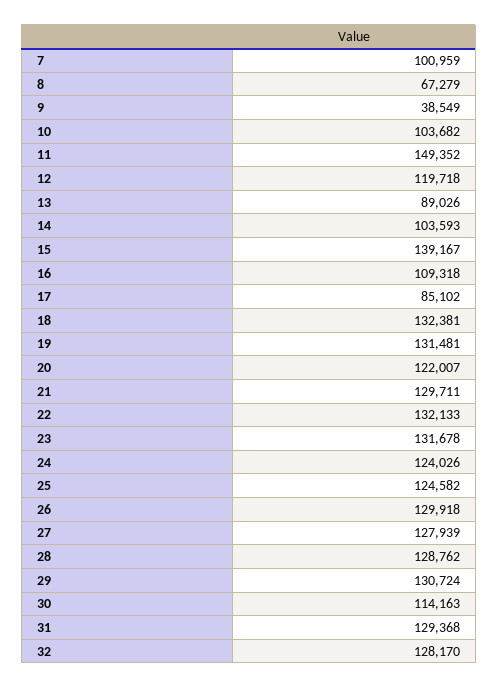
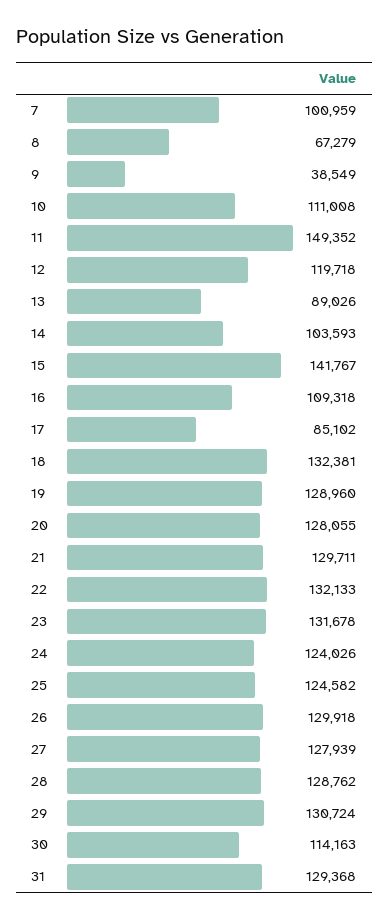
  {
    "7": 100959,
    "8": 67279,
    "9": 38549,
-   "10": 103682,
+   "10": 111008,
    "11": 149352,
    "12": 119718,
    "13": 89026,
    "14": 103593,
-   "15": 139167,
+   "15": 141767,
    "16": 109318,
    "17": 85102,
    "18": 132381,
-   "19": 131481,
+   "19": 128960,
-   "20": 122007,
+   "20": 128055,
    "21": 129711,
    "22": 132133,
    "23": 131678,
    "24": 124026,
    "25": 124582,
    "26": 129918,
    "27": 127939,
    "28": 128762,
    "29": 130724,
    "30": 114163,
-   "31": 129368,
+   "31": 129368
-   "32": 128170
  }

